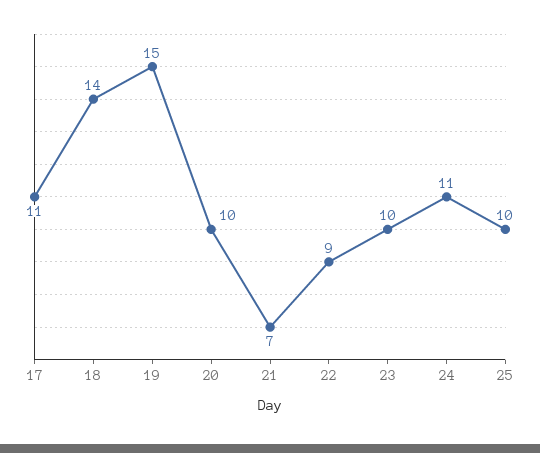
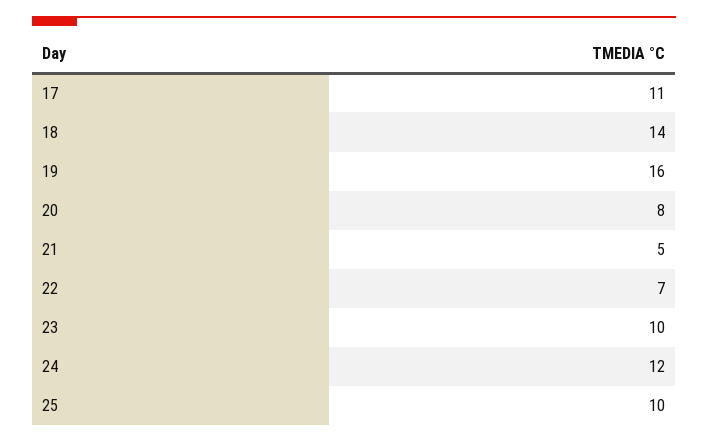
  {
    "17": 11,
    "18": 14,
-   "19": 15,
+   "19": 16,
-   "20": 10,
+   "20": 8,
-   "21": 7,
+   "21": 5,
-   "22": 9,
+   "22": 7,
    "23": 10,
-   "24": 11,
+   "24": 12,
    "25": 10
  }

